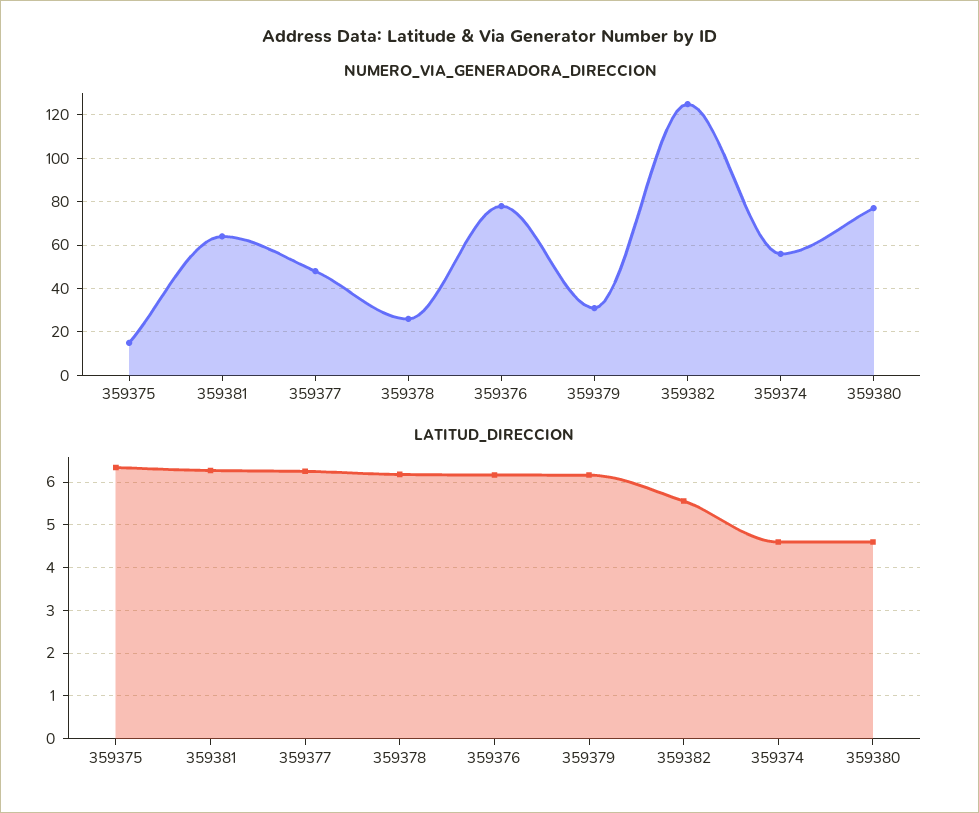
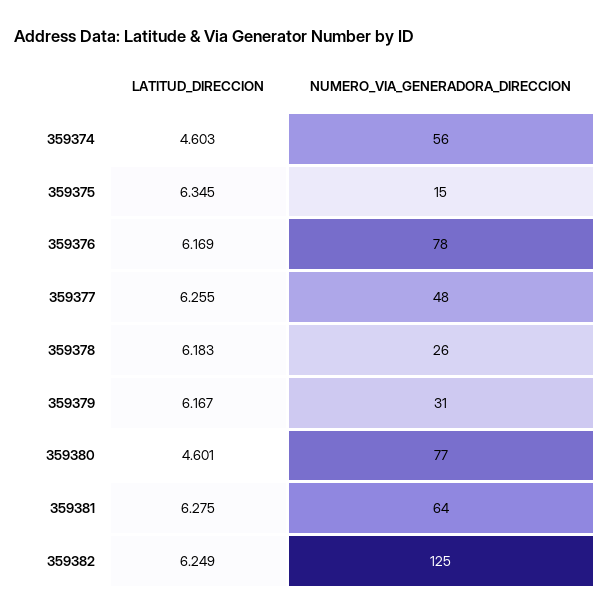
  {
    "NUMERO_VIA_GENERADORA_DIRECCION": {
      "359375": 15,
      "359381": 64,
      "359377": 48,
      "359378": 26,
      "359376": 78,
      "359379": 31,
      "359382": 125,
      "359374": 56,
      "359380": 77
    },
    "LATITUD_DIRECCION": {
      "359375": 6.345,
      "359381": 6.275,
      "359377": 6.255,
      "359378": 6.183,
      "359376": 6.169,
      "359379": 6.167,
-     "359382": 5.6,
+     "359382": 6.249,
      "359374": 4.603,
      "359380": 4.601
    }
  }

